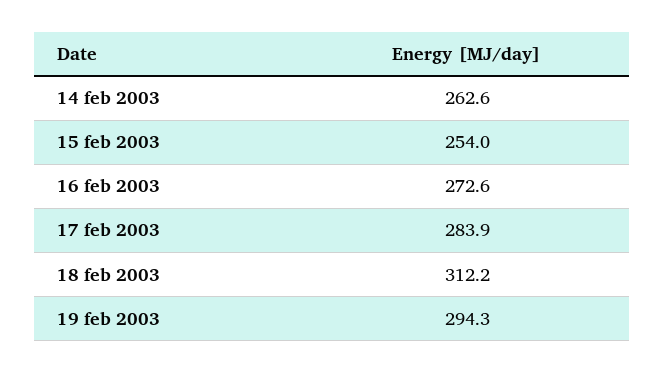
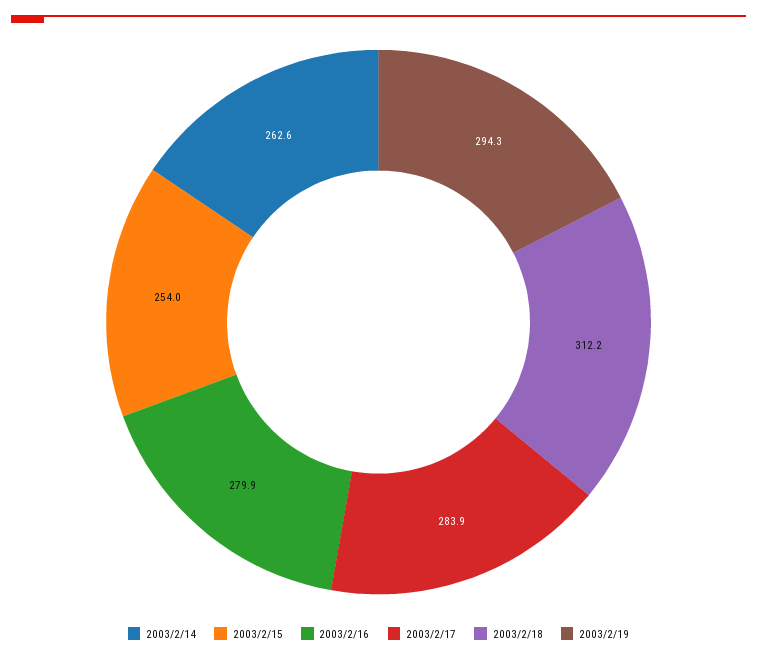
  {
    "14 feb 2003": 262.6,
    "15 feb 2003": 254,
-   "16 feb 2003": 272.6,
+   "16 feb 2003": 279.9,
    "17 feb 2003": 283.9,
    "18 feb 2003": 312.2,
    "19 feb 2003": 294.3
  }

